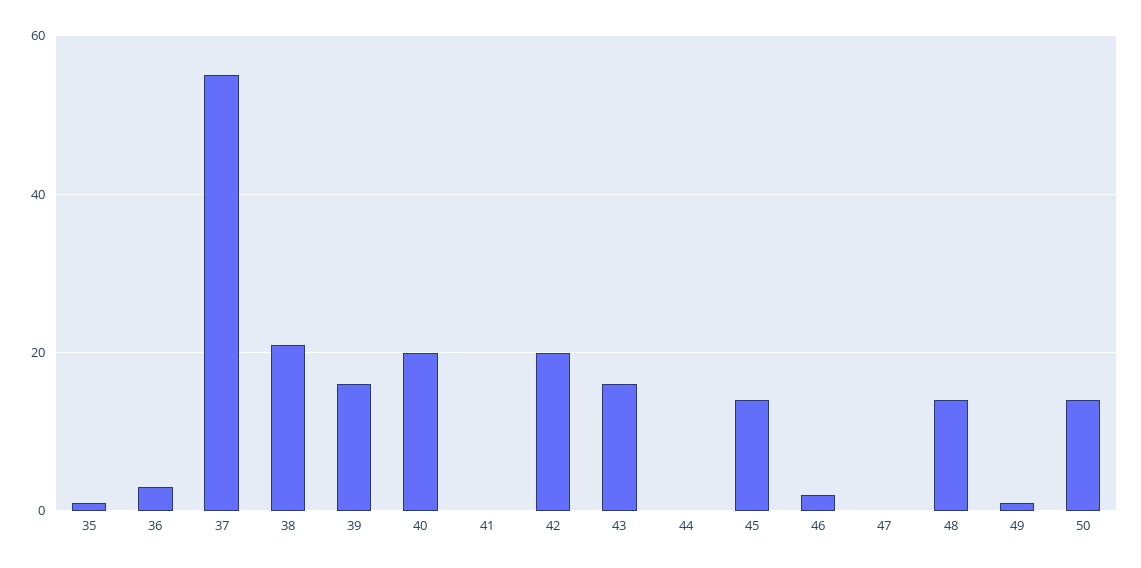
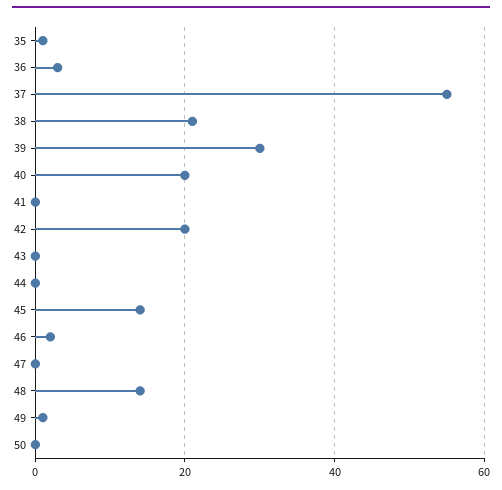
  {
    "35": 0,
    "36": 5,
    "37": 55,
    "38": 20,
-   "39": 15,
+   "39": 30,
    "40": 20,
    "41": 0,
    "42": 20,
-   "43": 15,
+   "43": 0,
    "44": 0,
    "45": 15,
    "46": 0,
    "47": 0,
    "48": 15,
    "49": 0,
-   "50": 15
+   "50": 0
  }

